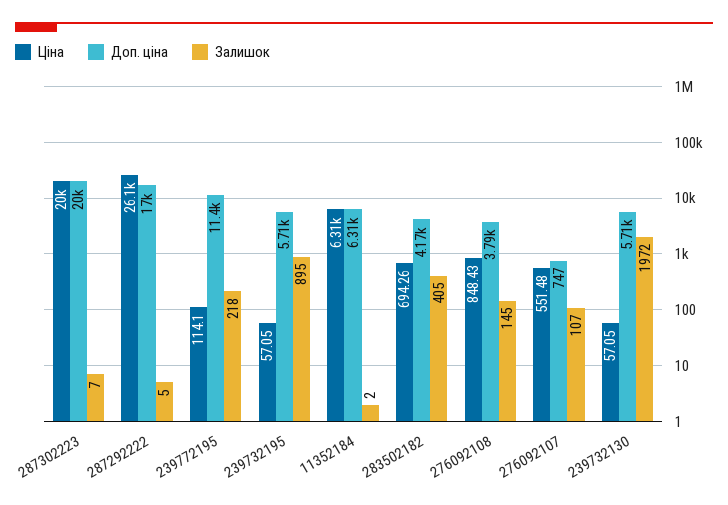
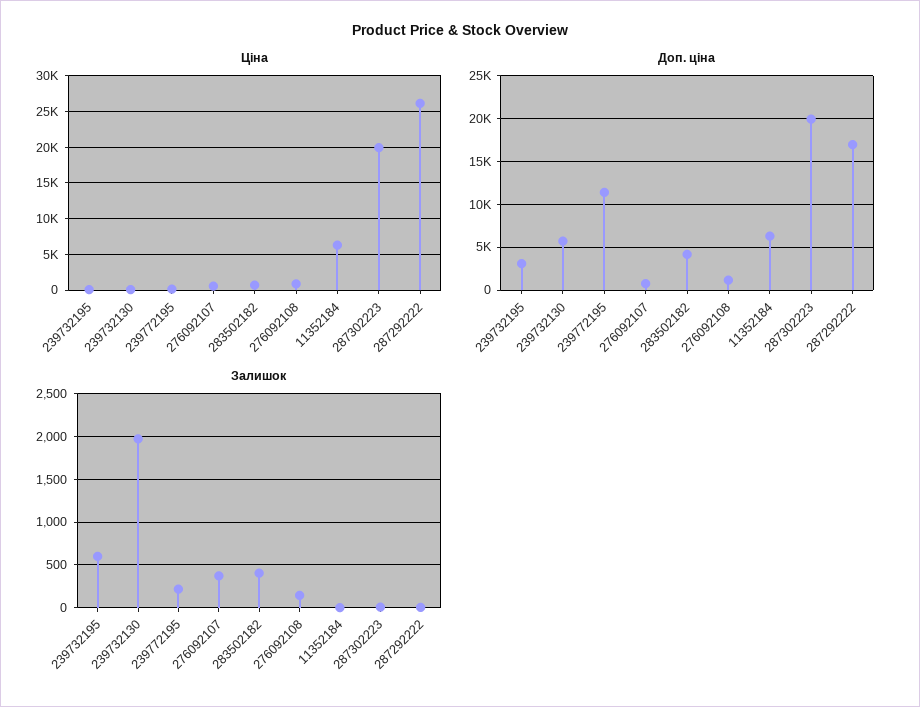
  {
    "Ціна": {
      "287302223": 20000,
      "287292222": 26100,
      "239772195": 114.1,
      "239732195": 57.05,
      "11352184": 6310,
      "283502182": 694.26,
      "276092108": 848.43,
      "276092107": 551.48,
      "239732130": 57.05
    },
    "Доп. ціна": {
      "287302223": 20000,
      "287292222": 17000,
      "239772195": 11400,
-     "239732195": 5710,
+     "239732195": 3000,
      "11352184": 6310,
      "283502182": 4170,
-     "276092108": 3790,
+     "276092108": 1000,
      "276092107": 747,
      "239732130": 5710
    },
    "Залишок": {
      "287302223": 7,
      "287292222": 5,
      "239772195": 218,
-     "239732195": 895,
+     "239732195": 600,
      "11352184": 2,
      "283502182": 405,
      "276092108": 145,
-     "276092107": 107,
+     "276092107": 400,
      "239732130": 1972
    }
  }

